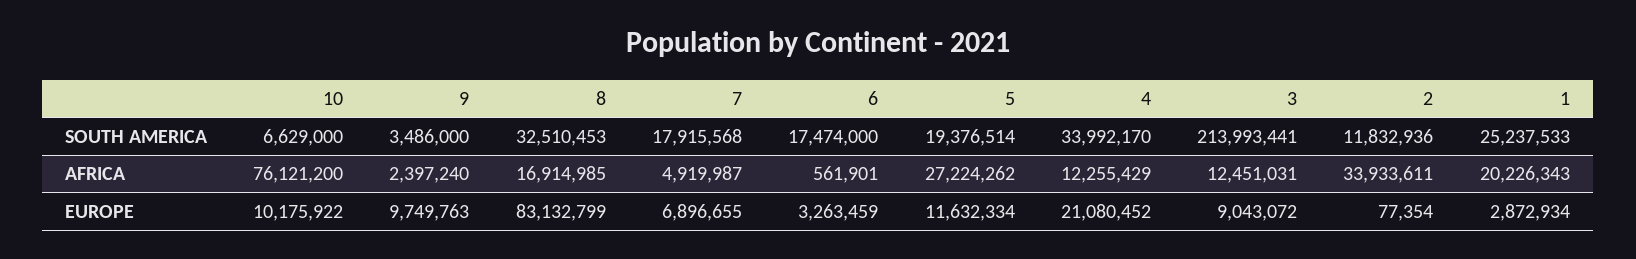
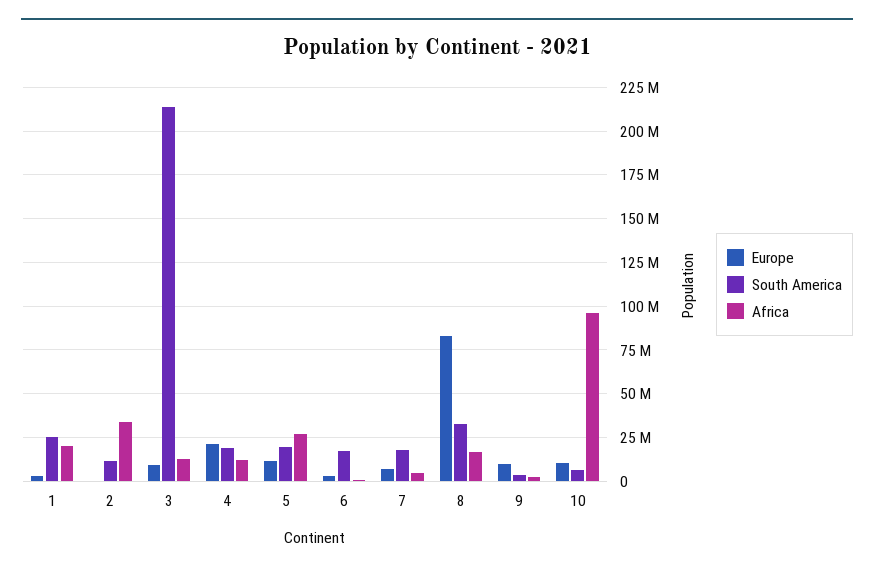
  {
    "SOUTH AMERICA": {
      "10": 6629000,
      "9": 3486000,
      "8": 32510453,
      "7": 17915568,
      "6": 17474000,
      "5": 19376514,
-     "4": 33992170,
+     "4": 20000000,
      "3": 213993441,
      "2": 11832936,
      "1": 25237533
    },
    "AFRICA": {
-     "10": 76121200,
+     "10": 95000000,
      "9": 2397240,
      "8": 16914985,
      "7": 4919987,
      "6": 561901,
      "5": 27224262,
      "4": 12255429,
      "3": 12451031,
      "2": 33933611,
      "1": 20226343
    },
    "EUROPE": {
      "10": 10175922,
      "9": 9749763,
      "8": 83132799,
      "7": 6896655,
      "6": 3263459,
      "5": 11632334,
      "4": 21080452,
      "3": 9043072,
      "2": 77354,
      "1": 2872934
    }
  }

